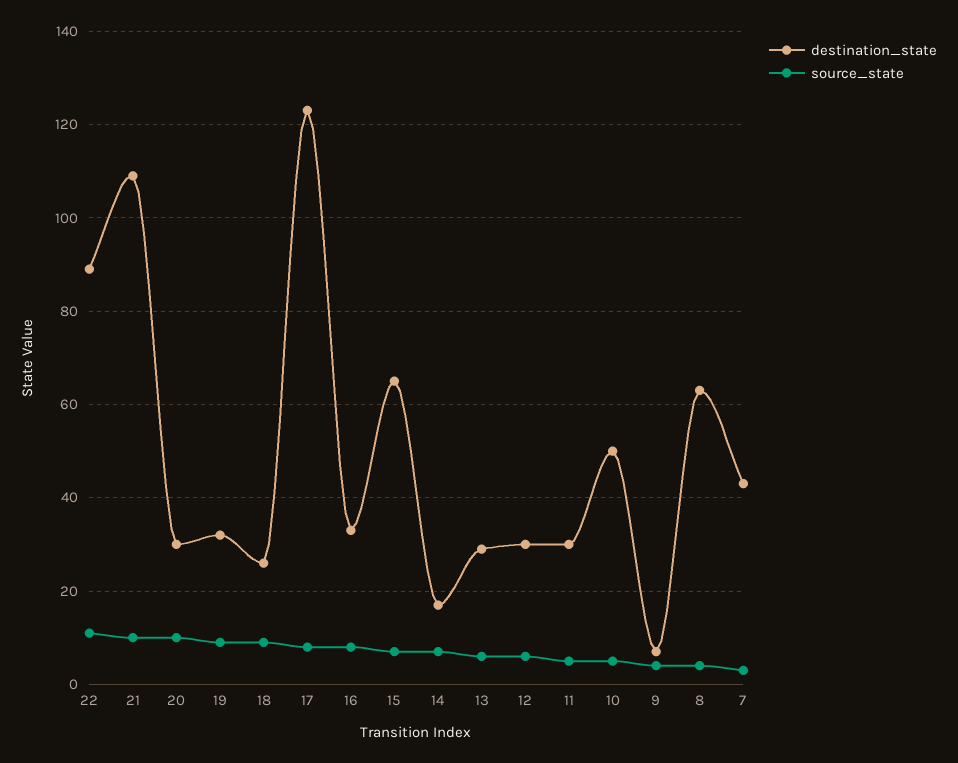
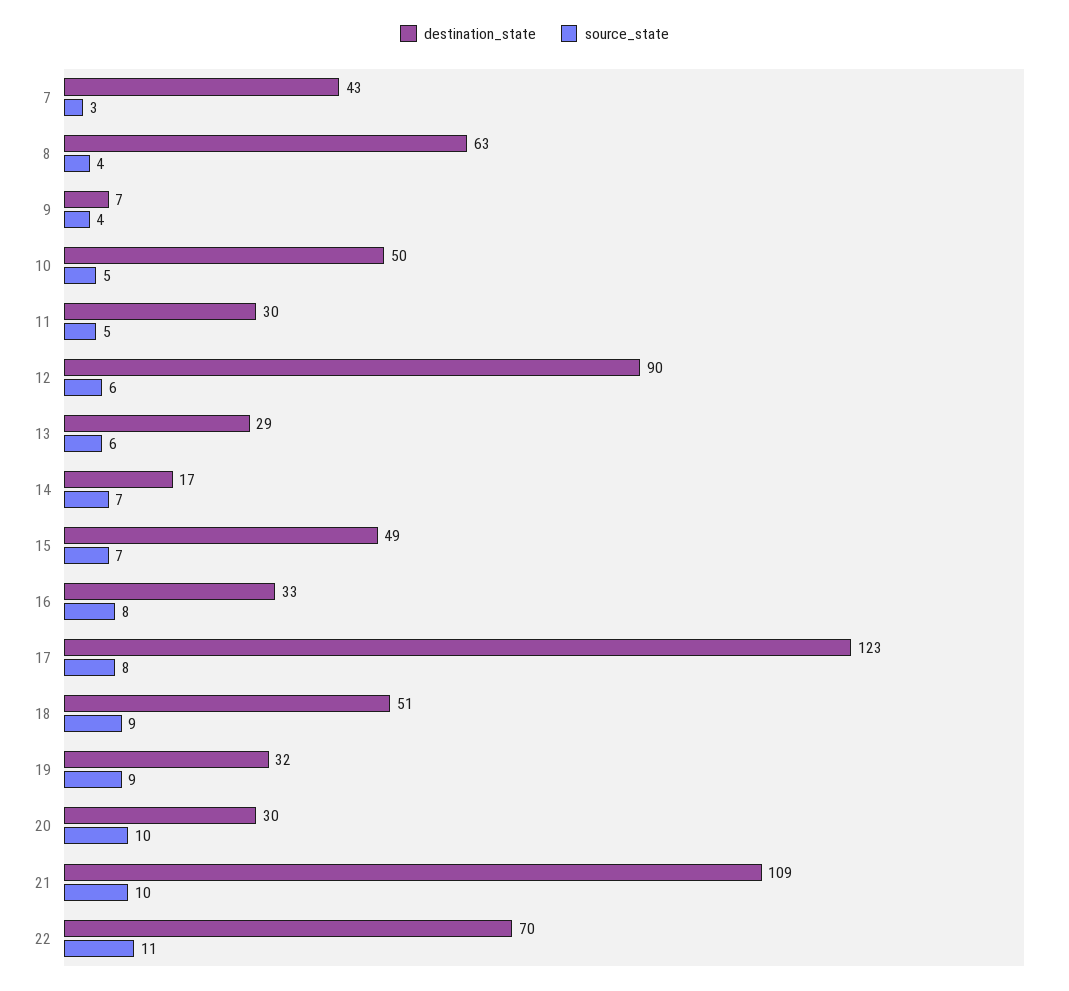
  {
    "destination_state": {
-     "22": 90,
+     "22": 70,
      "21": 109,
      "20": 30,
      "19": 32,
-     "18": 25,
+     "18": 51,
      "17": 123,
      "16": 33,
-     "15": 65,
+     "15": 49,
      "14": 17,
      "13": 29,
-     "12": 30,
+     "12": 90,
      "11": 30,
      "10": 50,
      "9": 7,
      "8": 63,
      "7": 43
    },
    "source_state": {
      "22": 11,
      "21": 10,
      "20": 10,
      "19": 9,
      "18": 9,
      "17": 8,
      "16": 8,
      "15": 7,
      "14": 7,
      "13": 6,
      "12": 6,
      "11": 5,
      "10": 5,
      "9": 4,
      "8": 4,
      "7": 3
    }
  }

